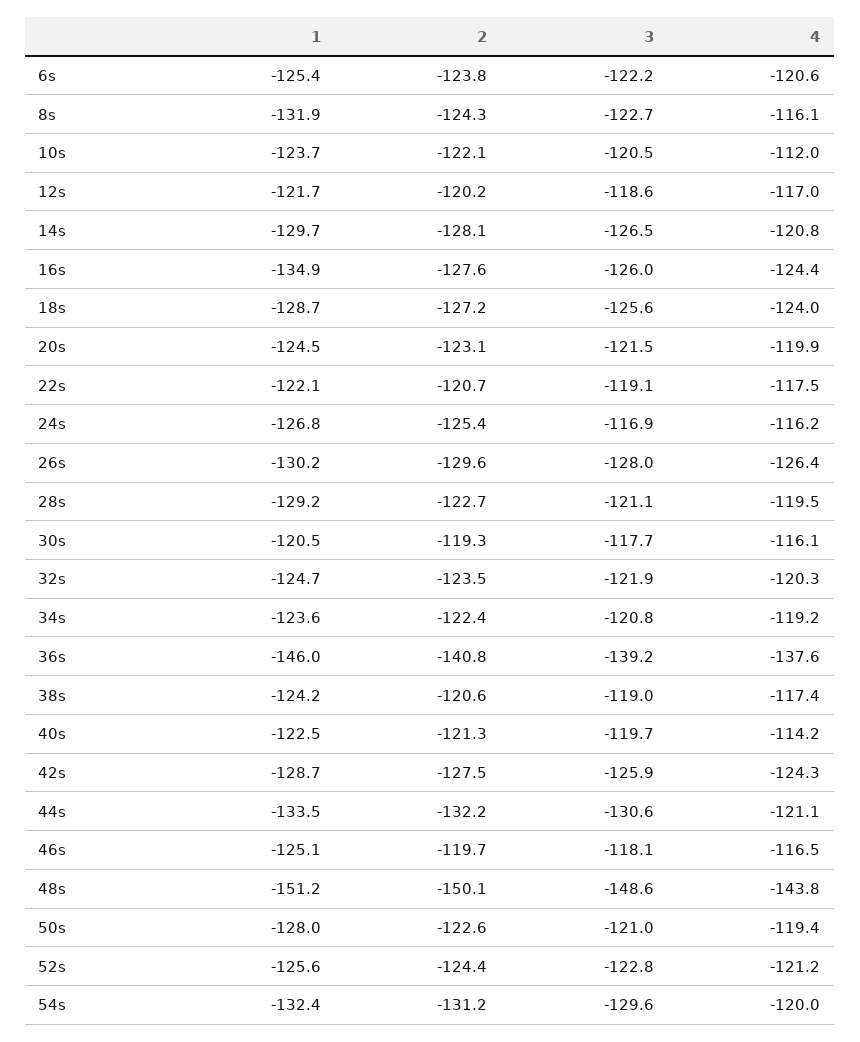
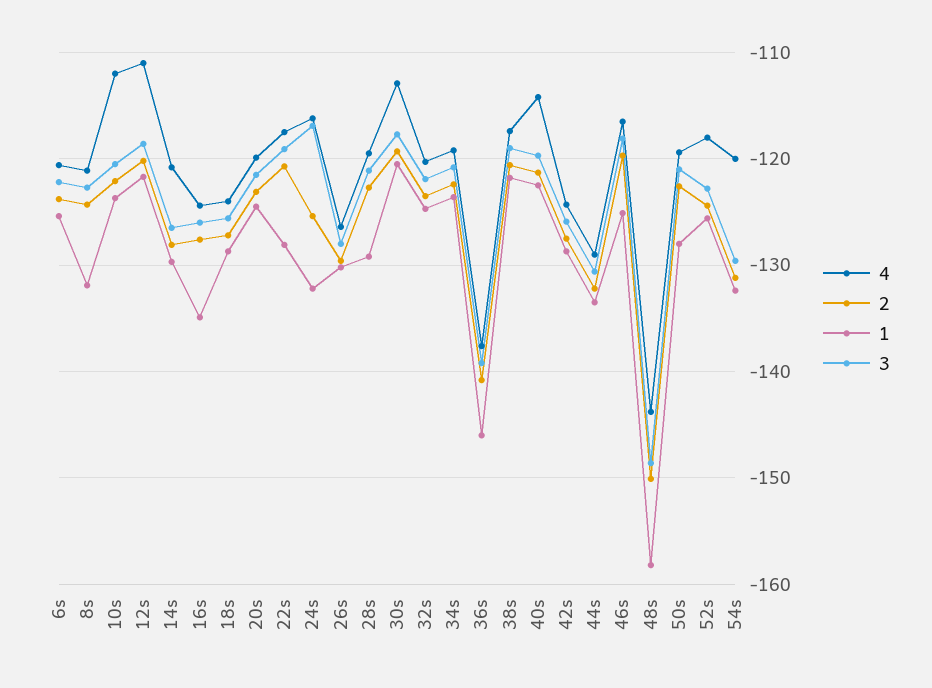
  {
    "1": {
      "6s": -125.4,
      "8s": -131.9,
      "10s": -123.7,
      "12s": -121.7,
      "14s": -129.7,
      "16s": -134.9,
      "18s": -128.7,
      "20s": -124.5,
-     "22s": -122.1,
+     "22s": -128,
-     "24s": -126.8,
+     "24s": -132,
      "26s": -130.2,
      "28s": -129.2,
      "30s": -120.5,
      "32s": -124.7,
      "34s": -123.6,
      "36s": -146,
-     "38s": -124.2,
+     "38s": -122,
      "40s": -122.5,
      "42s": -128.7,
      "44s": -133.5,
      "46s": -125.1,
-     "48s": -151.2,
+     "48s": -158,
      "50s": -128,
      "52s": -125.6,
      "54s": -132.4
    },
    "2": {
      "6s": -123.8,
      "8s": -124.3,
      "10s": -122.1,
      "12s": -120.2,
      "14s": -128.1,
      "16s": -127.6,
      "18s": -127.2,
      "20s": -123.1,
      "22s": -120.7,
      "24s": -125.4,
      "26s": -129.6,
      "28s": -122.7,
      "30s": -119.3,
      "32s": -123.5,
      "34s": -122.4,
      "36s": -140.8,
      "38s": -120.6,
      "40s": -121.3,
      "42s": -127.5,
      "44s": -132.2,
      "46s": -119.7,
      "48s": -150.1,
      "50s": -122.6,
      "52s": -124.4,
      "54s": -131.2
    },
    "3": {
      "6s": -122.2,
      "8s": -122.7,
      "10s": -120.5,
      "12s": -118.6,
      "14s": -126.5,
      "16s": -126,
      "18s": -125.6,
      "20s": -121.5,
      "22s": -119.1,
      "24s": -116.9,
      "26s": -128,
      "28s": -121.1,
      "30s": -117.7,
      "32s": -121.9,
      "34s": -120.8,
      "36s": -139.2,
      "38s": -119,
      "40s": -119.7,
      "42s": -125.9,
      "44s": -130.6,
      "46s": -118.1,
      "48s": -148.6,
      "50s": -121,
      "52s": -122.8,
      "54s": -129.6
    },
    "4": {
      "6s": -120.6,
-     "8s": -116.1,
+     "8s": -121,
      "10s": -112,
-     "12s": -117,
+     "12s": -111,
      "14s": -120.8,
      "16s": -124.4,
      "18s": -124,
      "20s": -119.9,
      "22s": -117.5,
      "24s": -116.2,
      "26s": -126.4,
      "28s": -119.5,
-     "30s": -116.1,
+     "30s": -113,
      "32s": -120.3,
      "34s": -119.2,
      "36s": -137.6,
      "38s": -117.4,
      "40s": -114.2,
      "42s": -124.3,
-     "44s": -121.1,
+     "44s": -129,
      "46s": -116.5,
      "48s": -143.8,
      "50s": -119.4,
-     "52s": -121.2,
+     "52s": -118,
      "54s": -120
    }
  }

